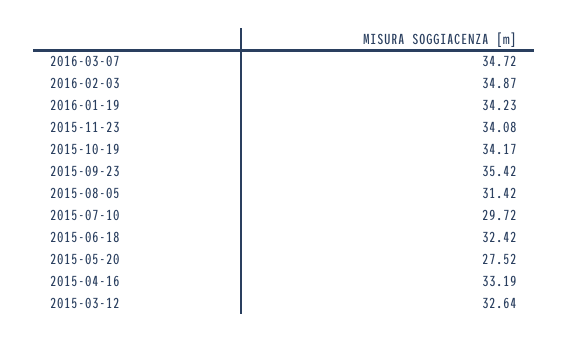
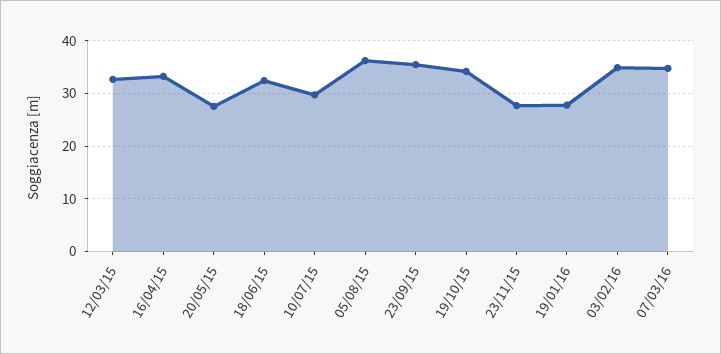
  {
    "2016-03-07": 34.72,
    "2016-02-03": 34.87,
-   "2016-01-19": 34.23,
+   "2016-01-19": 28,
-   "2015-11-23": 34.08,
+   "2015-11-23": 28,
    "2015-10-19": 34.17,
    "2015-09-23": 35.42,
-   "2015-08-05": 31.42,
+   "2015-08-05": 36,
    "2015-07-10": 29.72,
    "2015-06-18": 32.42,
    "2015-05-20": 27.52,
    "2015-04-16": 33.19,
    "2015-03-12": 32.64
  }

